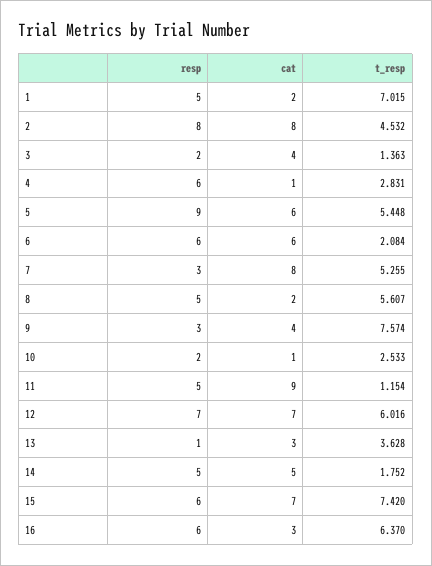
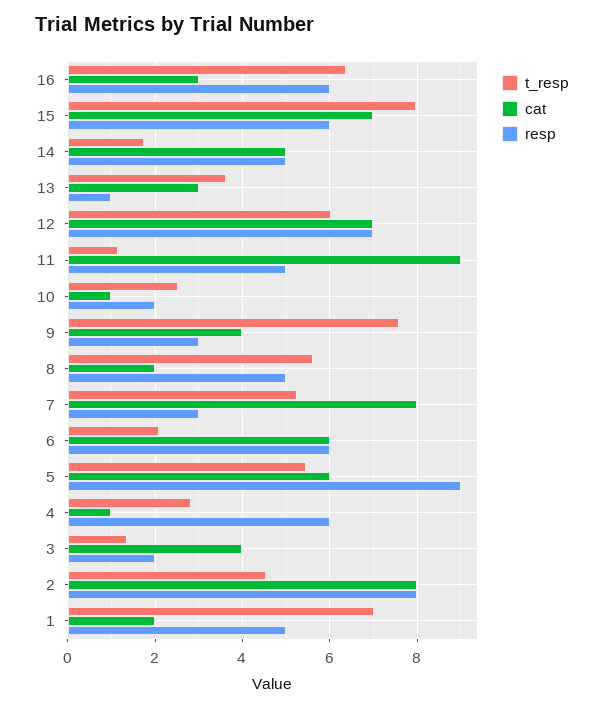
  {
    "resp": {
      "1": 5,
      "2": 8,
      "3": 2,
      "4": 6,
      "5": 9,
      "6": 6,
      "7": 3,
      "8": 5,
      "9": 3,
      "10": 2,
      "11": 5,
      "12": 7,
      "13": 1,
      "14": 5,
      "15": 6,
      "16": 6
    },
    "cat": {
      "1": 2,
      "2": 8,
      "3": 4,
      "4": 1,
      "5": 6,
      "6": 6,
      "7": 8,
      "8": 2,
      "9": 4,
      "10": 1,
      "11": 9,
      "12": 7,
      "13": 3,
      "14": 5,
      "15": 7,
      "16": 3
    },
    "t_resp": {
      "1": 7.015,
      "2": 4.532,
      "3": 1.363,
      "4": 2.831,
      "5": 5.448,
      "6": 2.084,
      "7": 5.255,
      "8": 5.607,
      "9": 7.574,
      "10": 2.533,
      "11": 1.154,
      "12": 6.016,
      "13": 3.628,
      "14": 1.752,
-     "15": 7.42,
+     "15": 8,
      "16": 6.37
    }
  }

